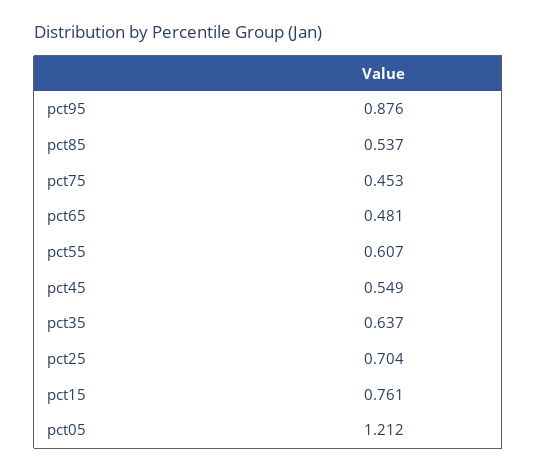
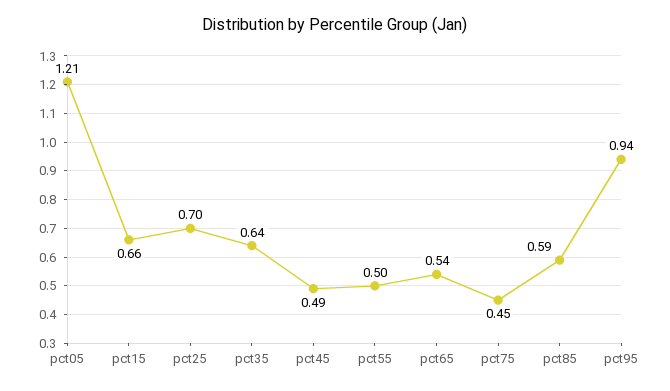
  {
-   "pct95": 0.876,
+   "pct95": 0.94,
-   "pct85": 0.537,
+   "pct85": 0.59,
    "pct75": 0.453,
-   "pct65": 0.481,
+   "pct65": 0.54,
-   "pct55": 0.607,
+   "pct55": 0.5,
-   "pct45": 0.549,
+   "pct45": 0.49,
    "pct35": 0.637,
    "pct25": 0.704,
-   "pct15": 0.761,
+   "pct15": 0.66,
    "pct05": 1.212
  }

